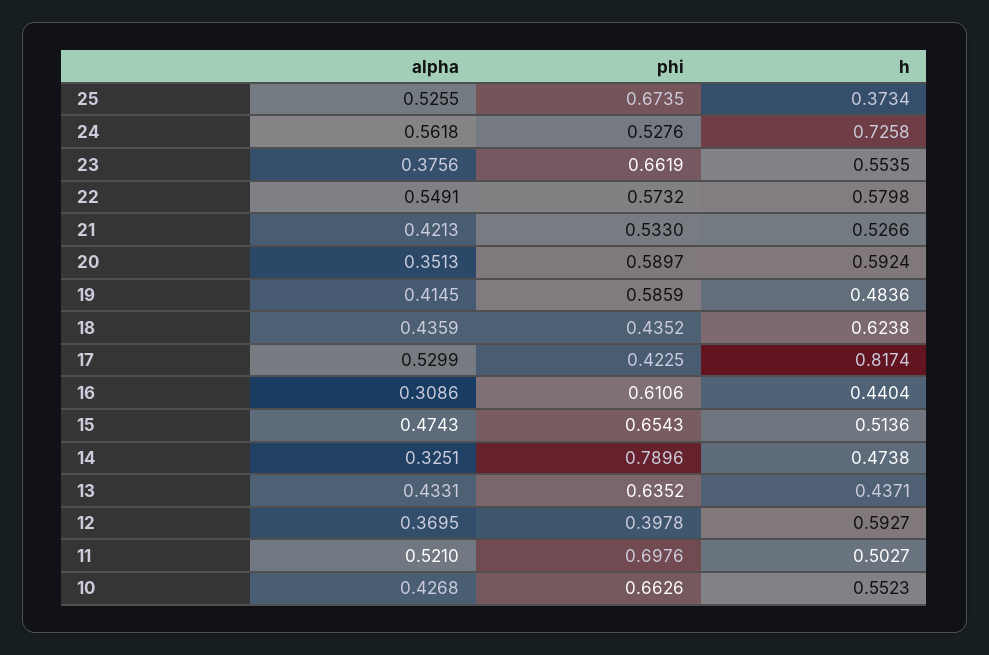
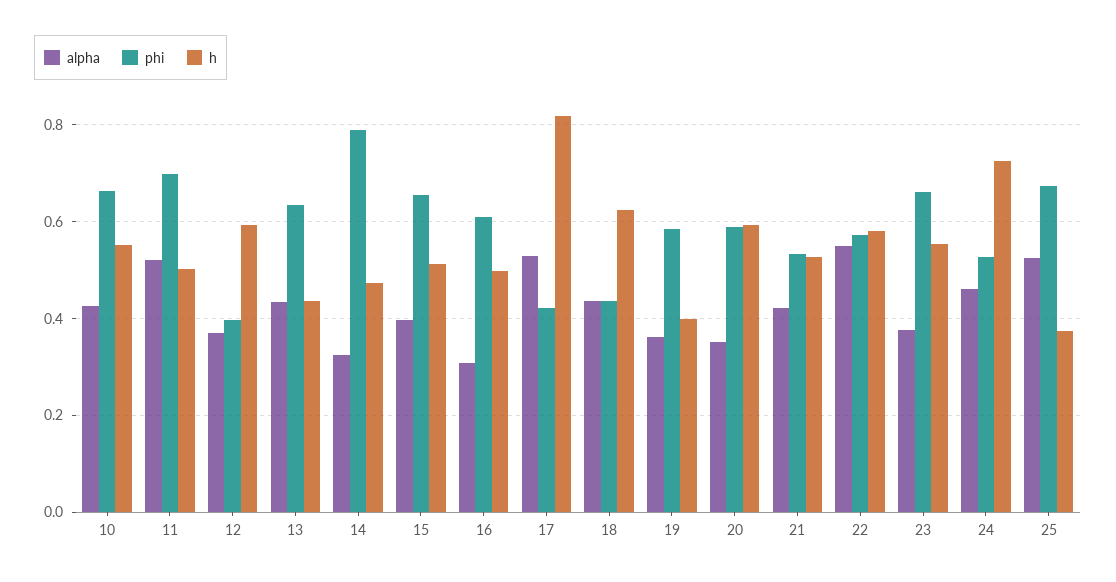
  {
    "alpha": {
      "25": 0.5255,
-     "24": 0.5618,
+     "24": 0.46,
      "23": 0.3756,
      "22": 0.5491,
      "21": 0.4213,
      "20": 0.3513,
-     "19": 0.4145,
+     "19": 0.36,
      "18": 0.4359,
      "17": 0.5299,
      "16": 0.3086,
-     "15": 0.4743,
+     "15": 0.4,
      "14": 0.3251,
      "13": 0.4331,
      "12": 0.3695,
      "11": 0.521,
      "10": 0.4268
    },
    "phi": {
      "25": 0.6735,
      "24": 0.5276,
      "23": 0.6619,
      "22": 0.5732,
      "21": 0.533,
      "20": 0.5897,
      "19": 0.5859,
      "18": 0.4352,
      "17": 0.4225,
      "16": 0.6106,
      "15": 0.6543,
      "14": 0.7896,
      "13": 0.6352,
      "12": 0.3978,
      "11": 0.6976,
      "10": 0.6626
    },
    "h": {
      "25": 0.3734,
      "24": 0.7258,
      "23": 0.5535,
      "22": 0.5798,
      "21": 0.5266,
      "20": 0.5924,
-     "19": 0.4836,
+     "19": 0.4,
      "18": 0.6238,
      "17": 0.8174,
-     "16": 0.4404,
+     "16": 0.5,
      "15": 0.5136,
      "14": 0.4738,
      "13": 0.4371,
      "12": 0.5927,
      "11": 0.5027,
      "10": 0.5523
    }
  }

